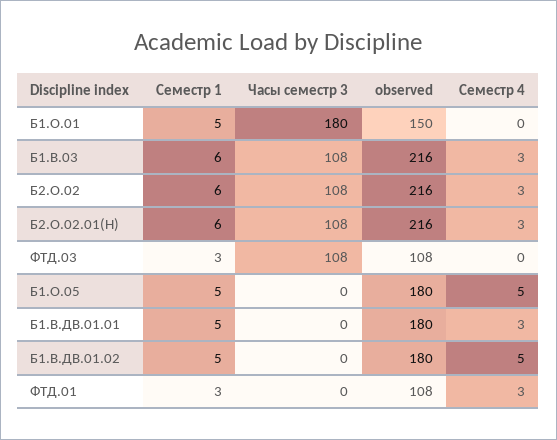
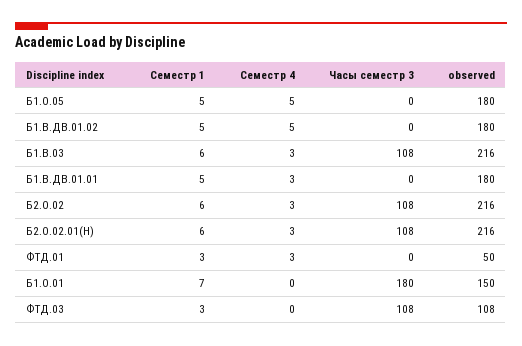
  {
    "Семестр 1": {
-     "Б1.О.01": 5,
+     "Б1.О.01": 7,
      "Б1.В.03": 6,
      "Б2.О.02": 6,
      "Б2.О.02.01(Н)": 6,
      "ФТД.03": 3,
      "Б1.О.05": 5,
      "Б1.В.ДВ.01.01": 5,
      "Б1.В.ДВ.01.02": 5,
      "ФТД.01": 3
    },
    "Часы семестр 3": {
      "Б1.О.01": 180,
      "Б1.В.03": 108,
      "Б2.О.02": 108,
      "Б2.О.02.01(Н)": 108,
      "ФТД.03": 108,
      "Б1.О.05": 0,
      "Б1.В.ДВ.01.01": 0,
      "Б1.В.ДВ.01.02": 0,
      "ФТД.01": 0
    },
    "observed": {
      "Б1.О.01": 150,
      "Б1.В.03": 216,
      "Б2.О.02": 216,
      "Б2.О.02.01(Н)": 216,
      "ФТД.03": 108,
      "Б1.О.05": 180,
      "Б1.В.ДВ.01.01": 180,
      "Б1.В.ДВ.01.02": 180,
-     "ФТД.01": 108
+     "ФТД.01": 50
    },
    "Семестр 4": {
      "Б1.О.01": 0,
      "Б1.В.03": 3,
      "Б2.О.02": 3,
      "Б2.О.02.01(Н)": 3,
      "ФТД.03": 0,
      "Б1.О.05": 5,
      "Б1.В.ДВ.01.01": 3,
      "Б1.В.ДВ.01.02": 5,
      "ФТД.01": 3
    }
  }

